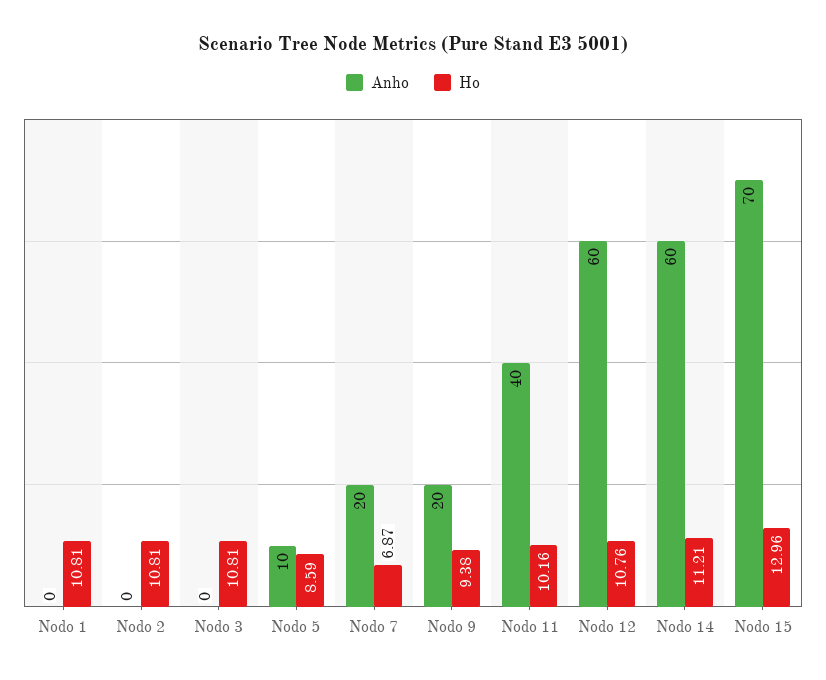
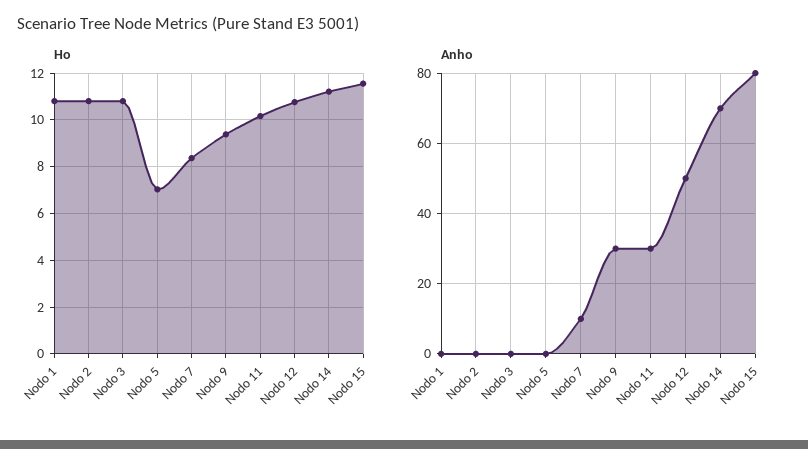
  {
    "Anho": {
      "Nodo 1": 0,
      "Nodo 2": 0,
      "Nodo 3": 0,
-     "Nodo 5": 10,
+     "Nodo 5": 0,
-     "Nodo 7": 20,
+     "Nodo 7": 10,
-     "Nodo 9": 20,
+     "Nodo 9": 30,
-     "Nodo 11": 40,
+     "Nodo 11": 30,
-     "Nodo 12": 60,
+     "Nodo 12": 50,
-     "Nodo 14": 60,
+     "Nodo 14": 70,
-     "Nodo 15": 70
+     "Nodo 15": 80
    },
    "Ho": {
      "Nodo 1": 10.81,
      "Nodo 2": 10.81,
      "Nodo 3": 10.81,
-     "Nodo 5": 8.59,
+     "Nodo 5": 7,
-     "Nodo 7": 6.87,
+     "Nodo 7": 8.5,
      "Nodo 9": 9.38,
      "Nodo 11": 10.16,
      "Nodo 12": 10.76,
      "Nodo 14": 11.21,
-     "Nodo 15": 12.96
+     "Nodo 15": 11.5
    }
  }

